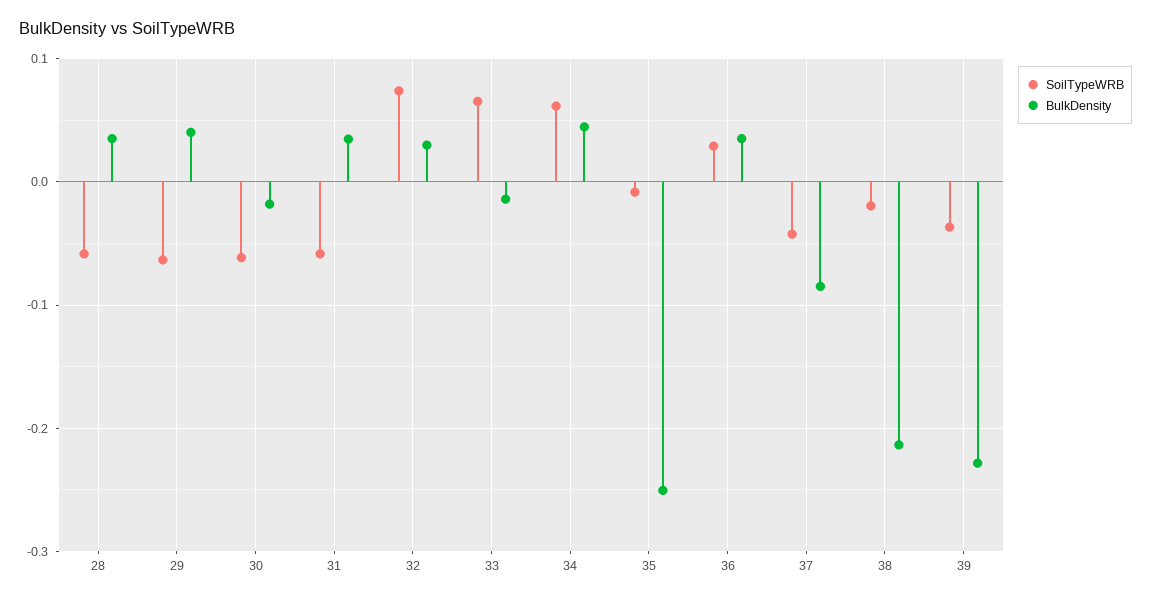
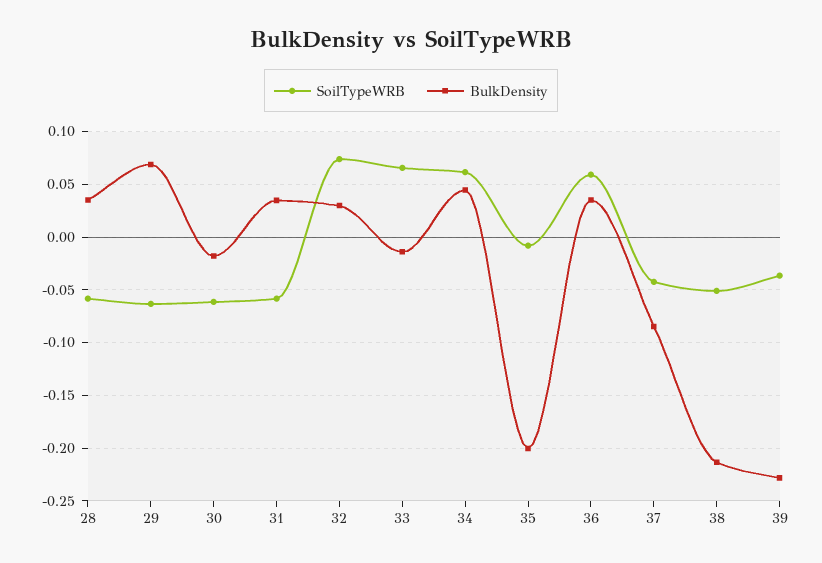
  {
    "SoilTypeWRB": {
      "28": -0.06,
      "29": -0.06,
      "30": -0.06,
      "31": -0.06,
      "32": 0.07,
      "33": 0.07,
      "34": 0.06,
      "35": -0.01,
-     "36": 0.03,
+     "36": 0.06,
      "37": -0.04,
-     "38": -0.02,
+     "38": -0.05,
      "39": -0.04
    },
    "BulkDensity": {
      "28": 0.04,
-     "29": 0.04,
+     "29": 0.07,
      "30": -0.02,
      "31": 0.03,
      "32": 0.03,
      "33": -0.01,
      "34": 0.04,
-     "35": -0.25,
+     "35": -0.2,
      "36": 0.04,
      "37": -0.08,
      "38": -0.21,
      "39": -0.23
    }
  }

